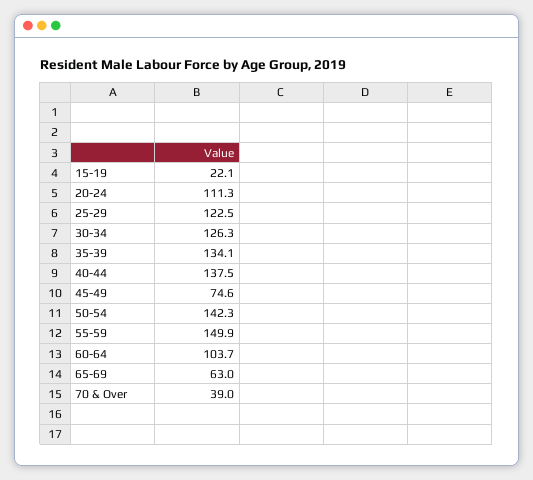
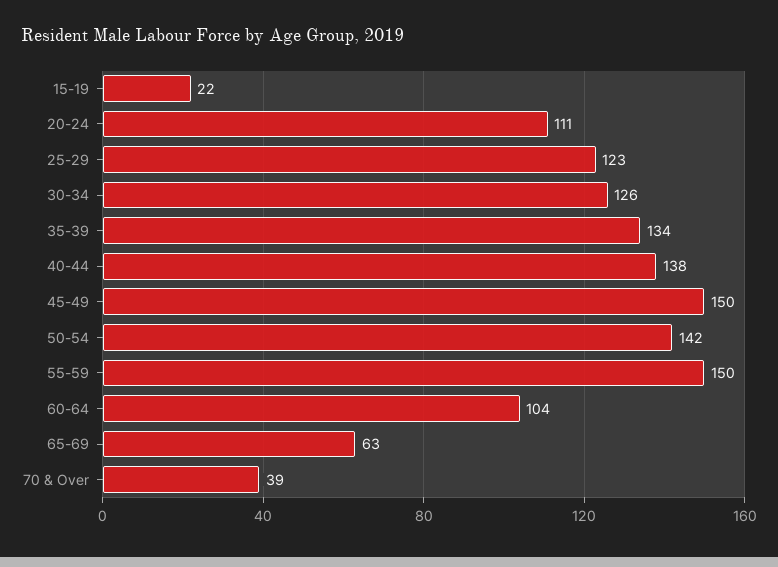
  {
    "15-19": 22.1,
    "20-24": 111.3,
    "25-29": 122.5,
    "30-34": 126.3,
    "35-39": 134.1,
    "40-44": 137.5,
-   "45-49": 74.6,
+   "45-49": 150,
    "50-54": 142.3,
    "55-59": 149.9,
    "60-64": 103.7,
    "65-69": 63,
    "70 & Over": 39
  }

